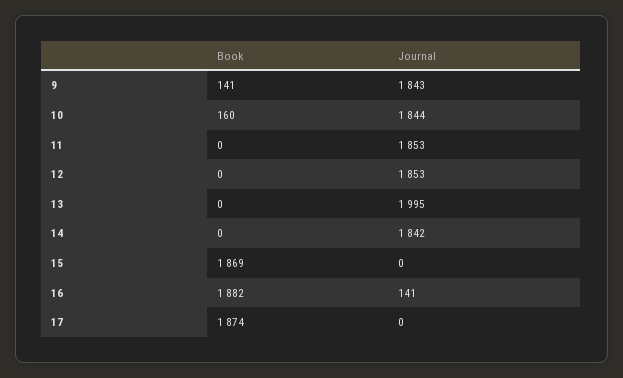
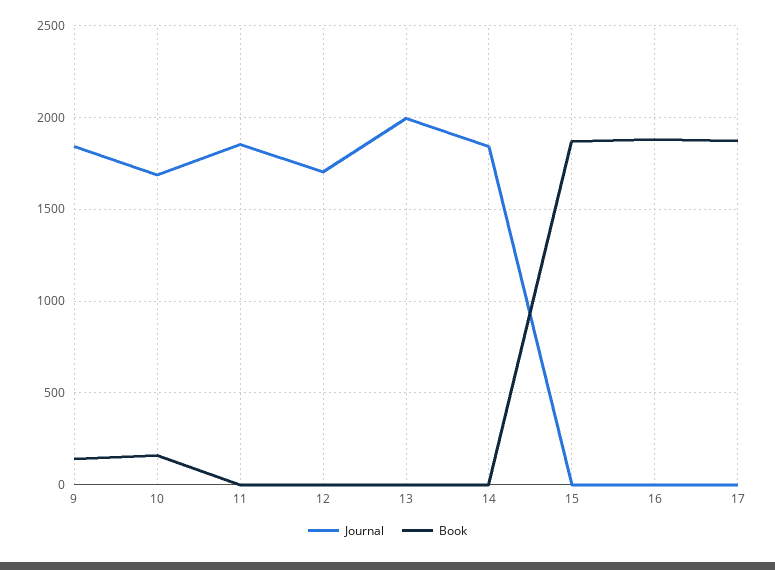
  {
    "Book": {
      "9": 141,
      "10": 160,
      "11": 0,
      "12": 0,
      "13": 0,
      "14": 0,
      "15": 1869,
      "16": 1882,
      "17": 1874
    },
    "Journal": {
      "9": 1843,
-     "10": 1844,
+     "10": 1700,
      "11": 1853,
-     "12": 1853,
+     "12": 1700,
      "13": 1995,
      "14": 1842,
      "15": 0,
-     "16": 141,
+     "16": 0,
      "17": 0
    }
  }

